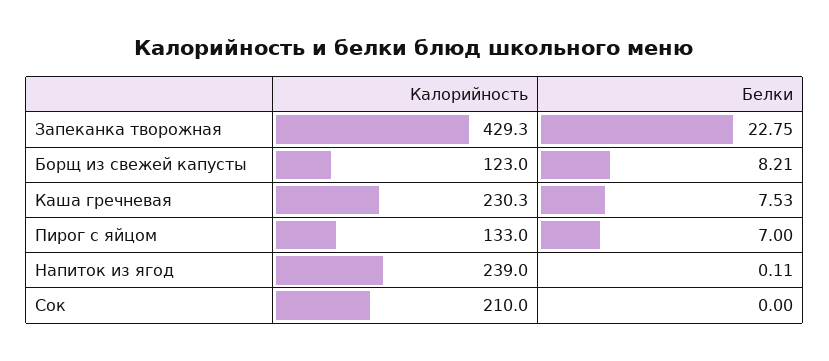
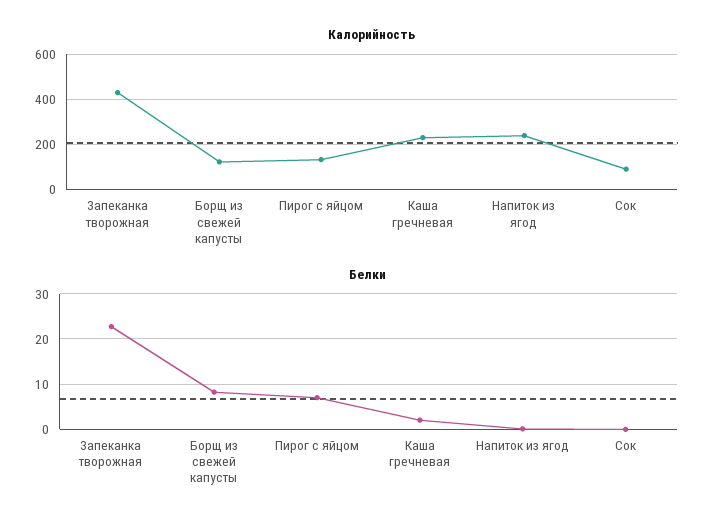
  {
    "Калорийность": {
      "Запеканка творожная": 429.3,
      "Борщ из свежей капусты": 123,
      "Каша гречневая": 230.3,
      "Пирог с яйцом": 133,
      "Напиток из ягод": 239,
-     "Сок": 210
+     "Сок": 100
    },
    "Белки": {
      "Запеканка творожная": 22.75,
      "Борщ из свежей капусты": 8.21,
-     "Каша гречневая": 7.53,
+     "Каша гречневая": 2,
      "Пирог с яйцом": 7,
      "Напиток из ягод": 0.11,
      "Сок": 0
    }
  }

